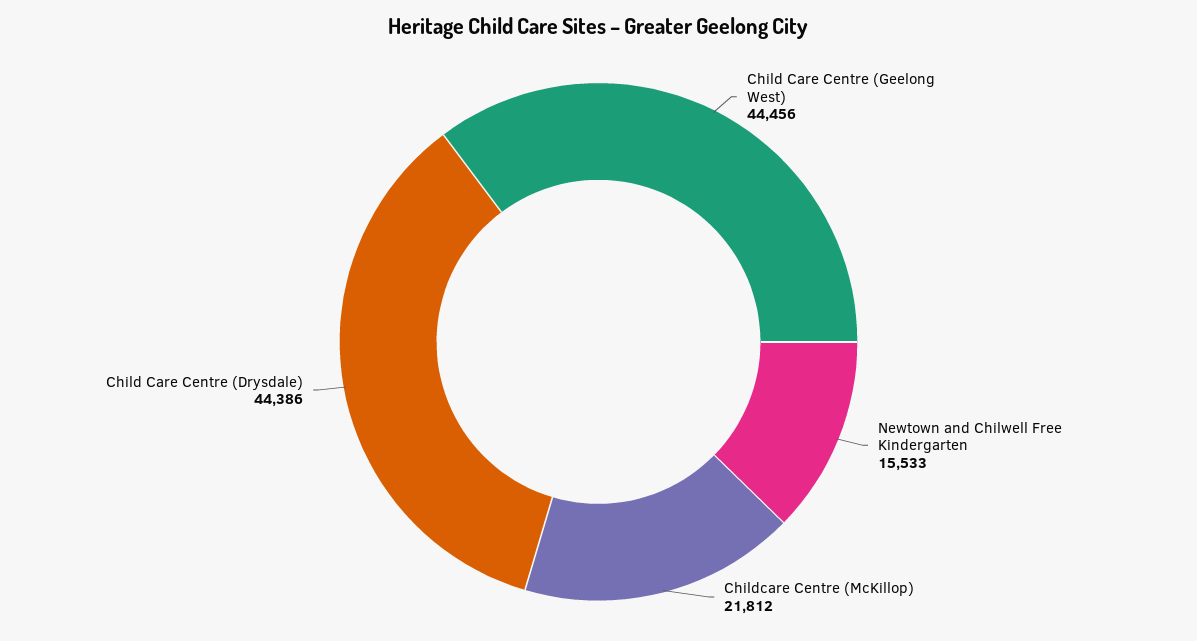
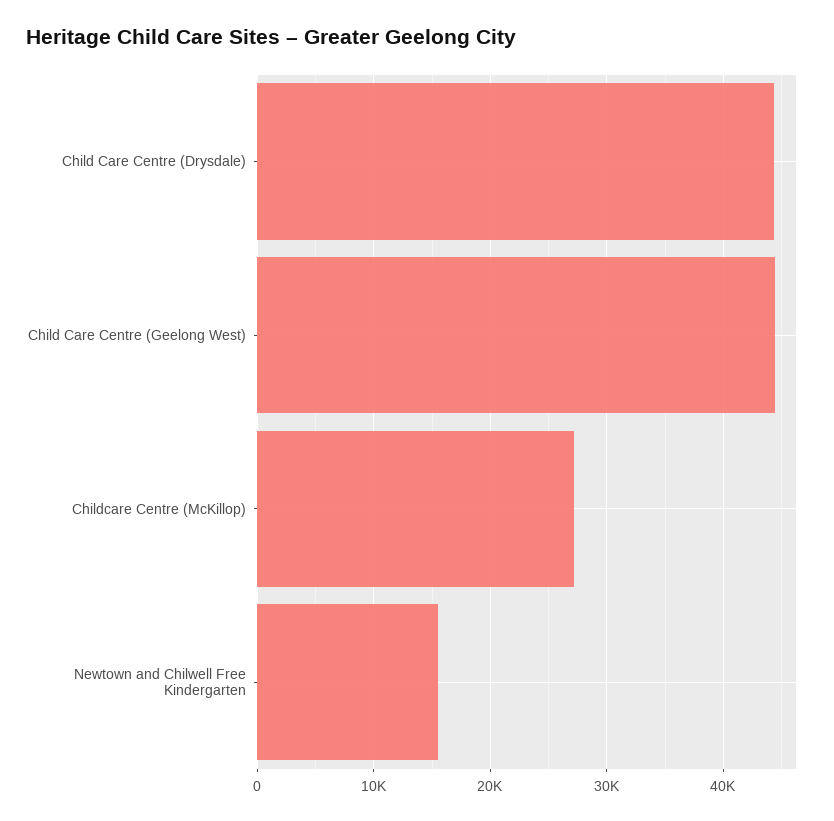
  {
    "Child Care Centre (Geelong West)": 44456,
    "Newtown and Chilwell Free Kindergarten": 15533,
-   "Childcare Centre (McKillop)": 21812,
+   "Childcare Centre (McKillop)": 27000,
    "Child Care Centre (Drysdale)": 44386
  }

